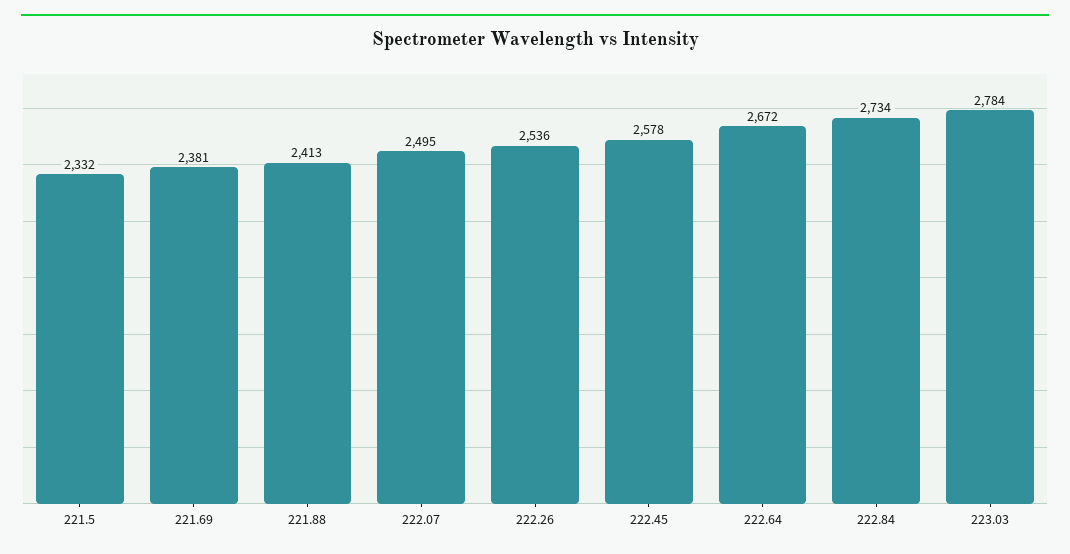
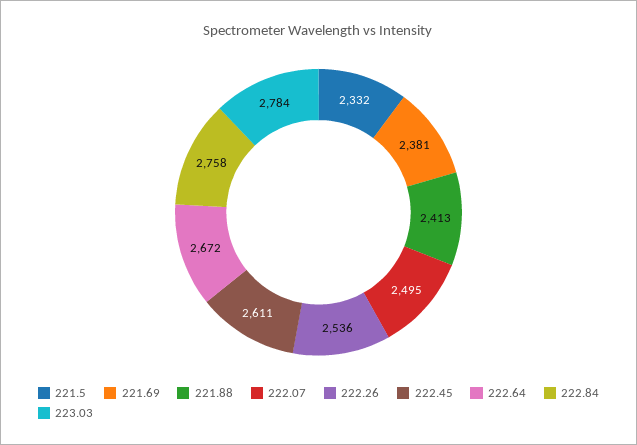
  {
    "221.5": 2332,
    "221.69": 2381,
    "221.88": 2413,
    "222.07": 2495,
    "222.26": 2536,
-   "222.45": 2578,
+   "222.45": 2611,
    "222.64": 2672,
-   "222.84": 2734,
+   "222.84": 2758,
    "223.03": 2784
  }

